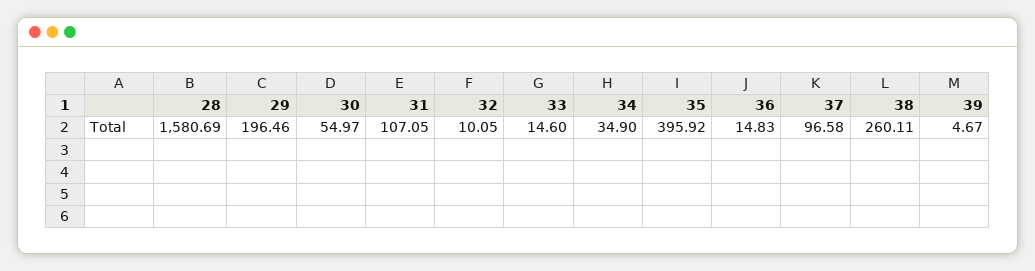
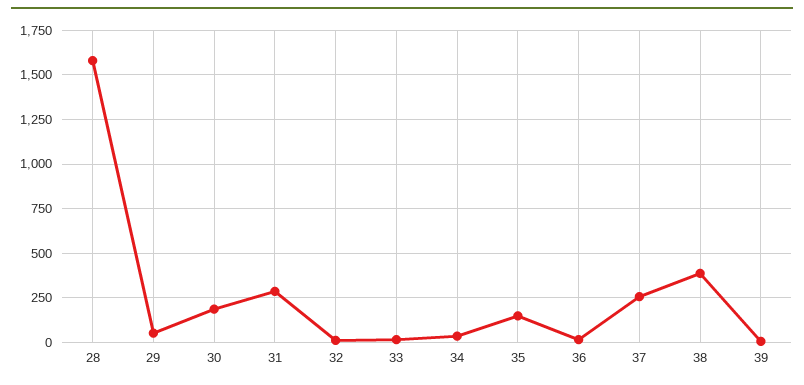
  {
    "28": 1580.69,
-   "29": 196.46,
+   "29": 50,
-   "30": 54.97,
+   "30": 200,
-   "31": 107.05,
+   "31": 300,
    "32": 10.05,
    "33": 14.6,
    "34": 34.9,
-   "35": 395.92,
+   "35": 150,
    "36": 14.83,
-   "37": 96.58,
+   "37": 250,
-   "38": 260.11,
+   "38": 400,
    "39": 4.67
  }

